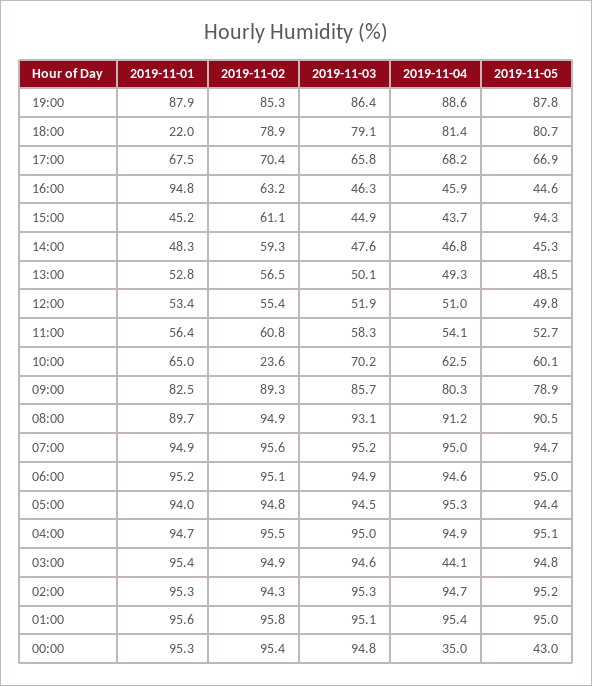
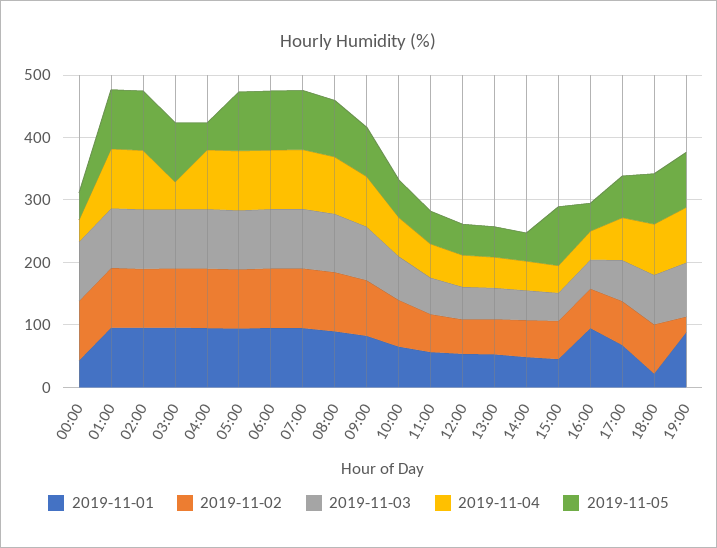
  {
    "2019-11-01": {
      "19:00": 87.9,
      "18:00": 22,
      "17:00": 67.5,
      "16:00": 94.8,
      "15:00": 45.2,
      "14:00": 48.3,
      "13:00": 52.8,
      "12:00": 53.4,
      "11:00": 56.4,
      "10:00": 65,
      "09:00": 82.5,
      "08:00": 89.7,
      "07:00": 94.9,
      "06:00": 95.2,
      "05:00": 94,
      "04:00": 94.7,
      "03:00": 95.4,
      "02:00": 95.3,
      "01:00": 95.6,
-     "00:00": 95.3
+     "00:00": 40
    },
    "2019-11-02": {
-     "19:00": 85.3,
+     "19:00": 20,
      "18:00": 78.9,
      "17:00": 70.4,
      "16:00": 63.2,
      "15:00": 61.1,
      "14:00": 59.3,
      "13:00": 56.5,
      "12:00": 55.4,
      "11:00": 60.8,
-     "10:00": 23.6,
+     "10:00": 80,
      "09:00": 89.3,
      "08:00": 94.9,
      "07:00": 95.6,
      "06:00": 95.1,
      "05:00": 94.8,
      "04:00": 95.5,
      "03:00": 94.9,
      "02:00": 94.3,
      "01:00": 95.8,
      "00:00": 95.4
    },
    "2019-11-03": {
      "19:00": 86.4,
      "18:00": 79.1,
      "17:00": 65.8,
      "16:00": 46.3,
      "15:00": 44.9,
      "14:00": 47.6,
      "13:00": 50.1,
      "12:00": 51.9,
      "11:00": 58.3,
      "10:00": 70.2,
      "09:00": 85.7,
      "08:00": 93.1,
      "07:00": 95.2,
      "06:00": 94.9,
      "05:00": 94.5,
      "04:00": 95,
      "03:00": 94.6,
      "02:00": 95.3,
      "01:00": 95.1,
      "00:00": 94.8
    },
    "2019-11-04": {
      "19:00": 88.6,
      "18:00": 81.4,
      "17:00": 68.2,
      "16:00": 45.9,
      "15:00": 43.7,
      "14:00": 46.8,
      "13:00": 49.3,
      "12:00": 51,
      "11:00": 54.1,
      "10:00": 62.5,
      "09:00": 80.3,
      "08:00": 91.2,
      "07:00": 95,
      "06:00": 94.6,
      "05:00": 95.3,
      "04:00": 94.9,
      "03:00": 44.1,
      "02:00": 94.7,
      "01:00": 95.4,
      "00:00": 35
    },
    "2019-11-05": {
      "19:00": 87.8,
      "18:00": 80.7,
      "17:00": 66.9,
      "16:00": 44.6,
      "15:00": 94.3,
      "14:00": 45.3,
      "13:00": 48.5,
      "12:00": 49.8,
      "11:00": 52.7,
      "10:00": 60.1,
      "09:00": 78.9,
      "08:00": 90.5,
      "07:00": 94.7,
      "06:00": 95,
      "05:00": 94.4,
-     "04:00": 95.1,
+     "04:00": 40,
      "03:00": 94.8,
      "02:00": 95.2,
      "01:00": 95,
      "00:00": 43
    }
  }

